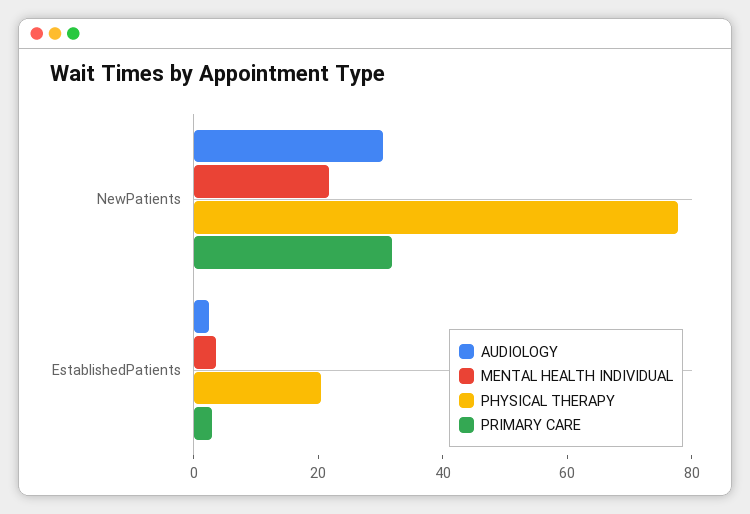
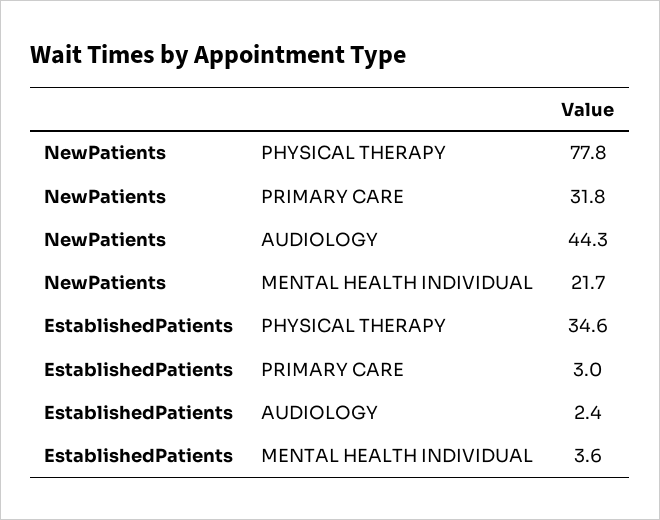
  {
    "AUDIOLOGY": {
-     "NewPatients": 30,
+     "NewPatients": 44.3,
      "EstablishedPatients": 2.4
    },
    "MENTAL HEALTH INDIVIDUAL": {
      "NewPatients": 21.7,
      "EstablishedPatients": 3.6
    },
    "PHYSICAL THERAPY": {
      "NewPatients": 77.8,
-     "EstablishedPatients": 20
+     "EstablishedPatients": 34.6
    },
    "PRIMARY CARE": {
      "NewPatients": 31.8,
      "EstablishedPatients": 3
    }
  }

